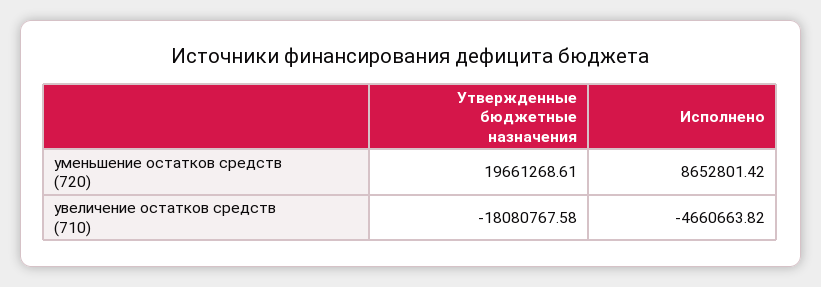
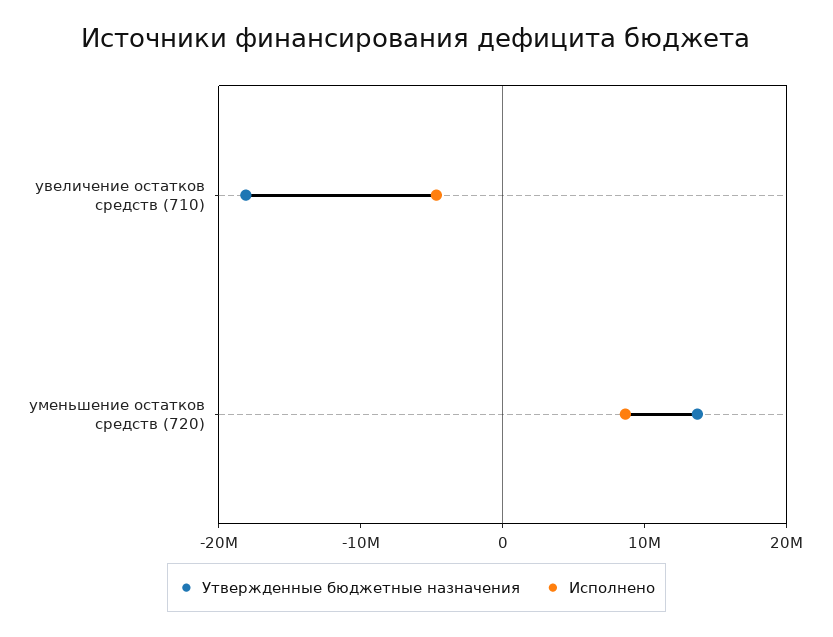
  {
    "Утвержденные бюджетные назначения": {
-     "уменьшение остатков средств (720)": 19661268.61,
+     "уменьшение остатков средств (720)": 14000000,
      "увеличение остатков средств (710)": -18080767.58
    },
    "Исполнено": {
      "уменьшение остатков средств (720)": 8652801.42,
      "увеличение остатков средств (710)": -4660663.82
    }
  }

